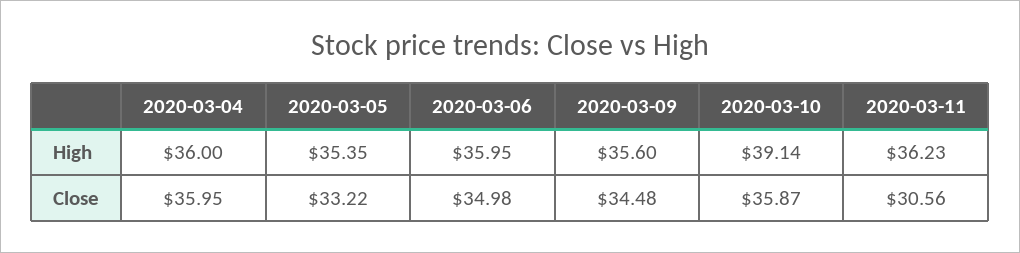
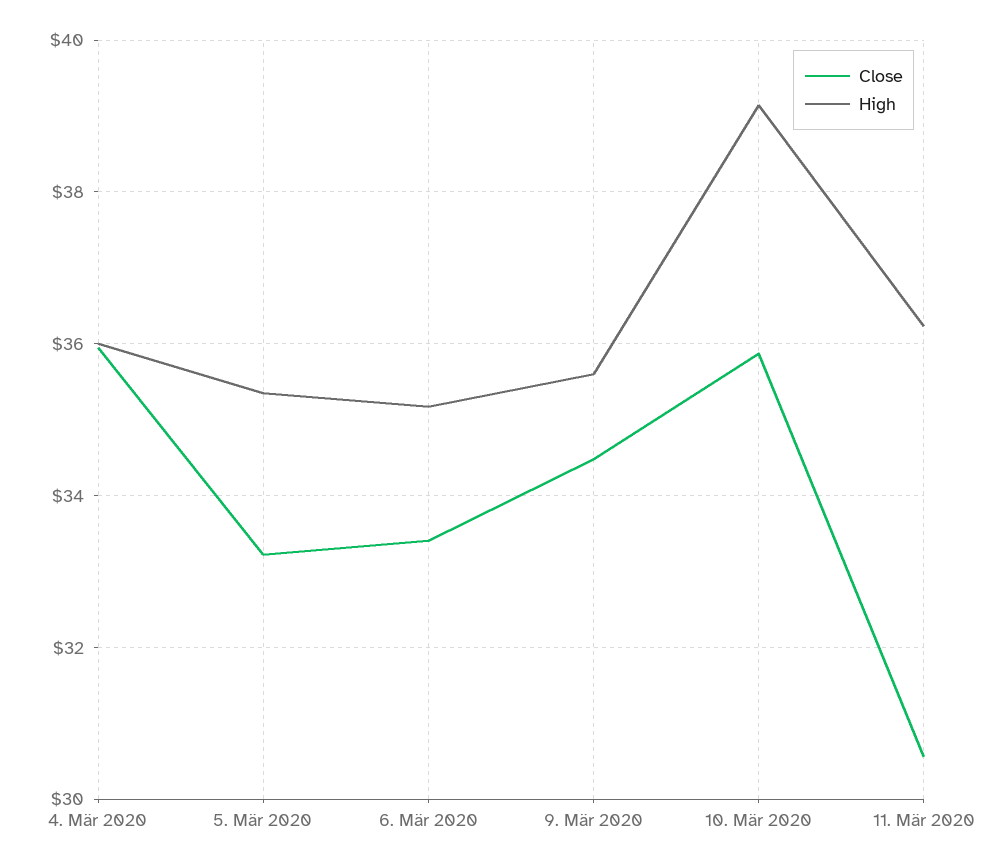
  {
    "High": {
      "2020-03-04": 36,
      "2020-03-05": 35.35,
-     "2020-03-06": 35.95,
+     "2020-03-06": 35.2,
      "2020-03-09": 35.6,
      "2020-03-10": 39.14,
      "2020-03-11": 36.23
    },
    "Close": {
      "2020-03-04": 35.95,
      "2020-03-05": 33.22,
-     "2020-03-06": 34.98,
+     "2020-03-06": 33.4,
      "2020-03-09": 34.48,
      "2020-03-10": 35.87,
      "2020-03-11": 30.56
    }
  }

